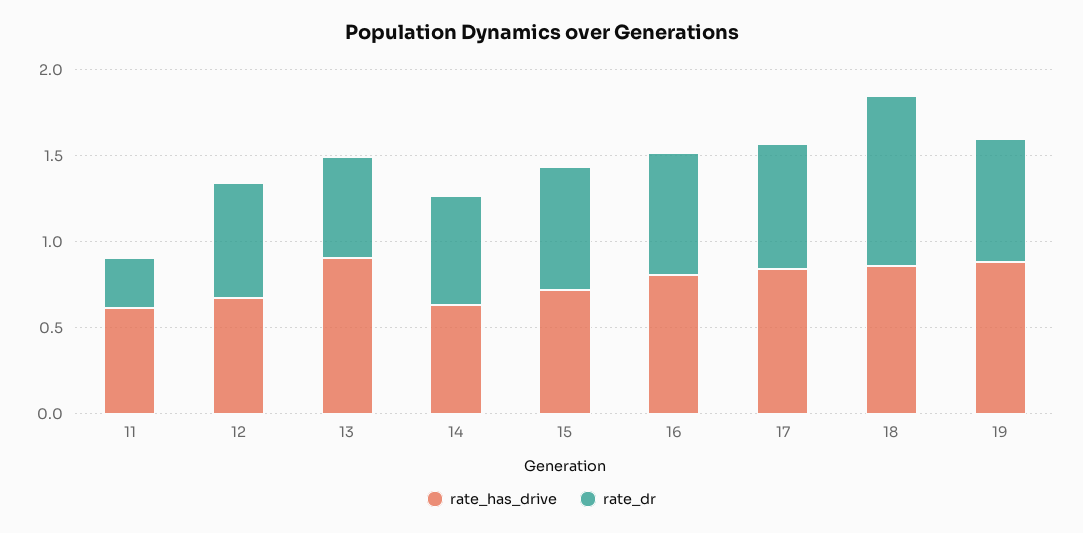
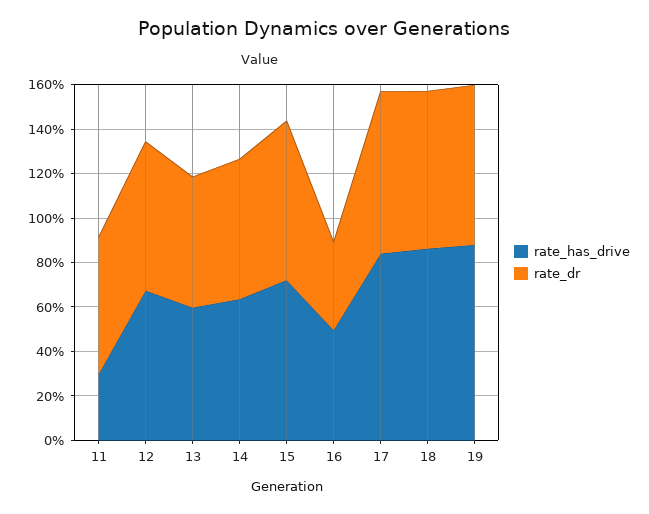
  {
    "rate_has_drive": {
-     "11": 0.6,
+     "11": 0.3,
      "12": 0.65,
-     "13": 0.9,
+     "13": 0.6,
      "14": 0.65,
      "15": 0.7,
-     "16": 0.8,
+     "16": 0.5,
      "17": 0.85,
      "18": 0.85,
      "19": 0.9
    },
    "rate_dr": {
-     "11": 0.3,
+     "11": 0.6,
      "12": 0.65,
      "13": 0.6,
      "14": 0.65,
      "15": 0.7,
-     "16": 0.7,
+     "16": 0.4,
      "17": 0.75,
-     "18": 1,
+     "18": 0.7,
      "19": 0.7
    }
  }

